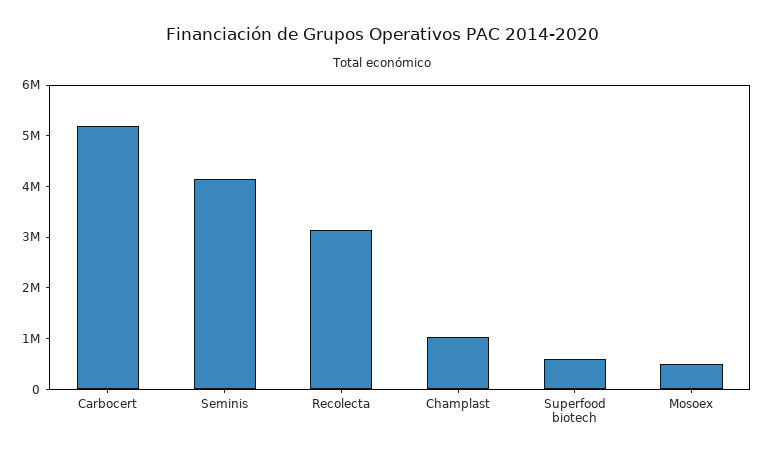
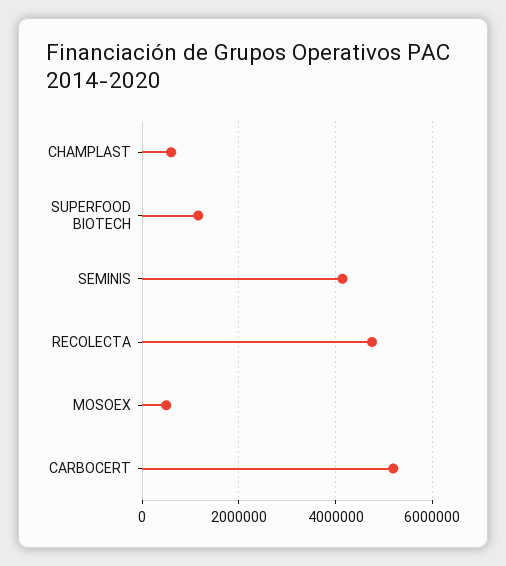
  {
    "Carbocert": 5200000,
    "Seminis": 4200000,
-   "Recolecta": 3200000,
+   "Recolecta": 4800000,
-   "Champlast": 1000000,
+   "Champlast": 600000,
-   "Superfood biotech": 600000,
+   "Superfood biotech": 1200000,
    "Mosoex": 400000
  }

